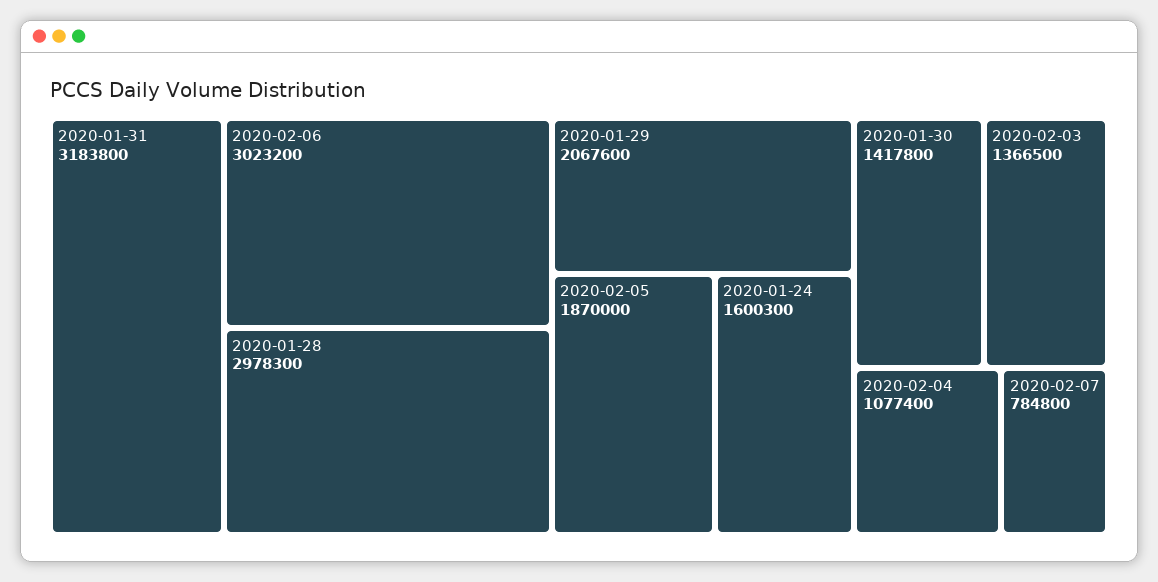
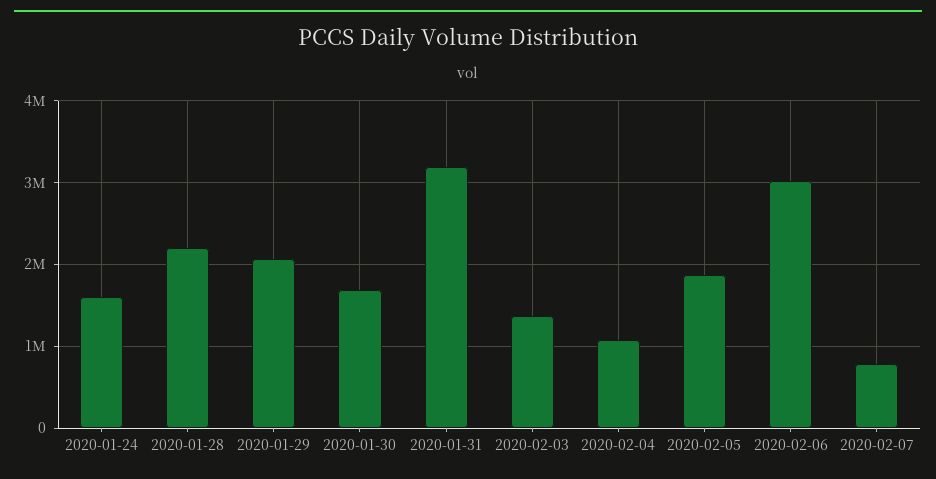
  {
    "2020-01-31": 3183800,
    "2020-02-06": 3023200,
-   "2020-01-28": 2978300,
+   "2020-01-28": 2200000,
    "2020-01-29": 2067600,
    "2020-02-05": 1870000,
    "2020-01-24": 1600300,
-   "2020-01-30": 1417800,
+   "2020-01-30": 1700000,
    "2020-02-03": 1366500,
    "2020-02-04": 1077400,
    "2020-02-07": 784800
  }

